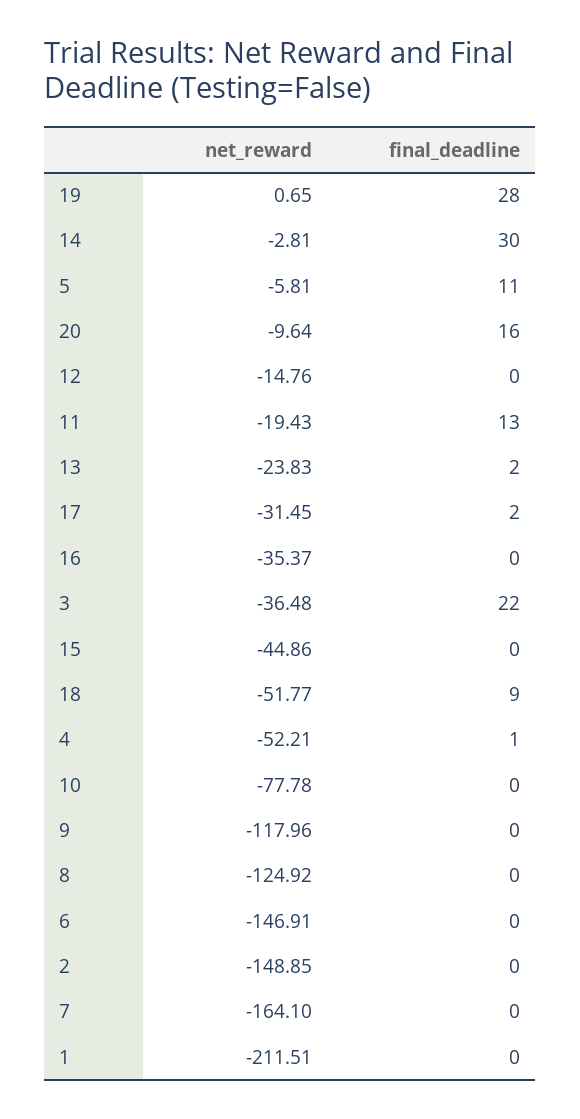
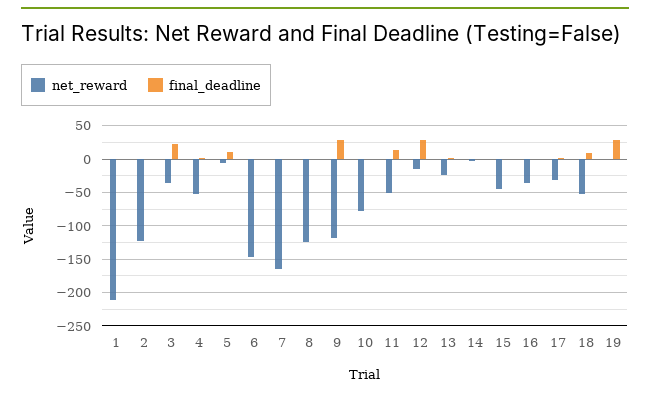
  {
    "net_reward": {
      "19": 0.65,
      "14": -2.81,
      "5": -5.81,
-     "20": -9.64,
      "12": -14.76,
-     "11": -19.43,
+     "11": -50,
      "13": -23.83,
      "17": -31.45,
      "16": -35.37,
      "3": -36.48,
      "15": -44.86,
      "18": -51.77,
      "4": -52.21,
      "10": -77.78,
      "9": -117.96,
      "8": -124.92,
      "6": -146.91,
-     "2": -148.85,
+     "2": -120,
      "7": -164.1,
      "1": -211.51
    },
    "final_deadline": {
      "19": 28,
-     "14": 30,
+     "14": 0,
      "5": 11,
-     "20": 16,
-     "12": 0,
+     "12": 30,
      "11": 13,
      "13": 2,
      "17": 2,
      "16": 0,
      "3": 22,
      "15": 0,
      "18": 9,
      "4": 1,
      "10": 0,
-     "9": 0,
+     "9": 30,
      "8": 0,
      "6": 0,
      "2": 0,
      "7": 0,
      "1": 0
    }
  }

